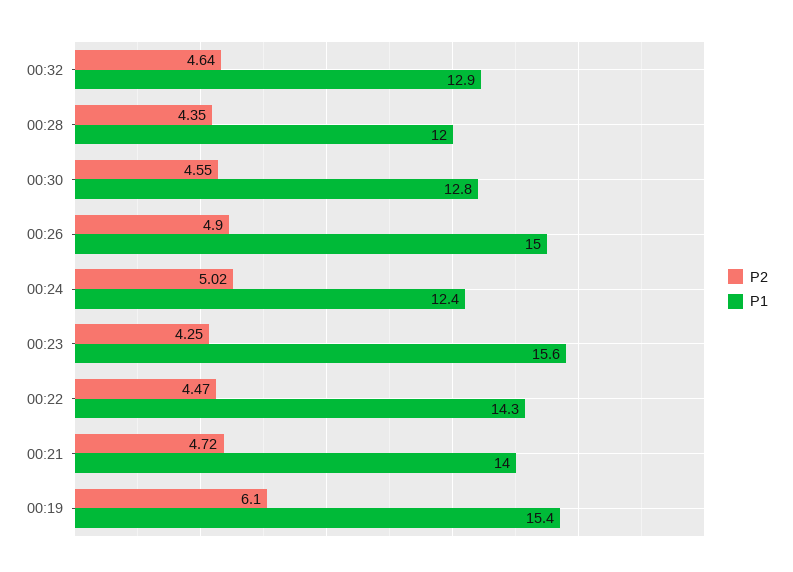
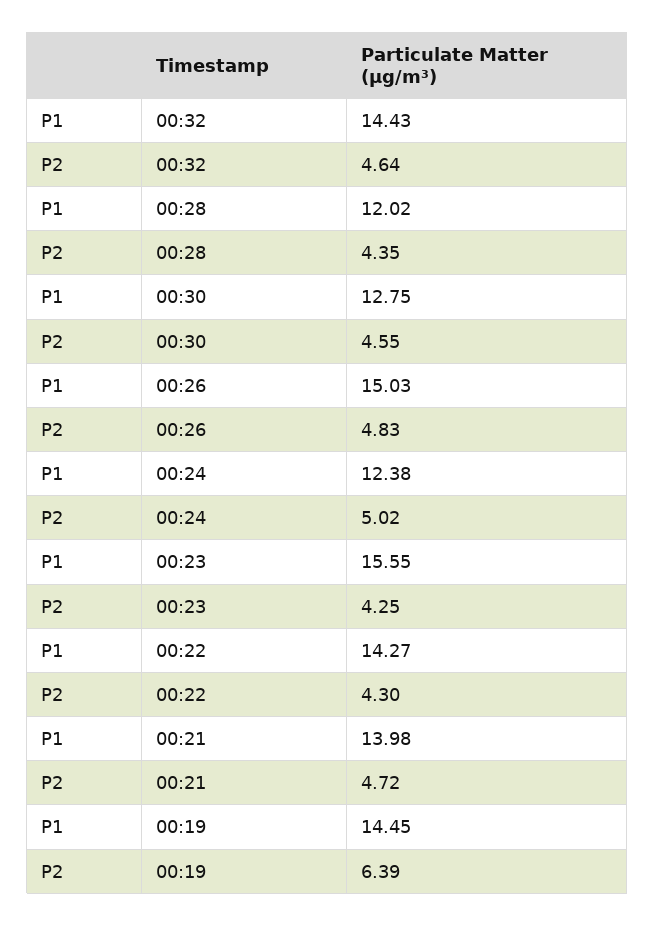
  {
    "P2": {
      "00:32": 4.64,
      "00:28": 4.35,
      "00:30": 4.55,
-     "00:26": 4.9,
+     "00:26": 4.83,
      "00:24": 5.02,
      "00:23": 4.25,
-     "00:22": 4.47,
+     "00:22": 4.3,
      "00:21": 4.72,
-     "00:19": 6.1
+     "00:19": 6.39
    },
    "P1": {
-     "00:32": 12.9,
+     "00:32": 14.43,
      "00:28": 12.02,
      "00:30": 12.75,
      "00:26": 15.03,
      "00:24": 12.38,
      "00:23": 15.55,
      "00:22": 14.27,
      "00:21": 13.98,
-     "00:19": 15.4
+     "00:19": 14.45
    }
  }

